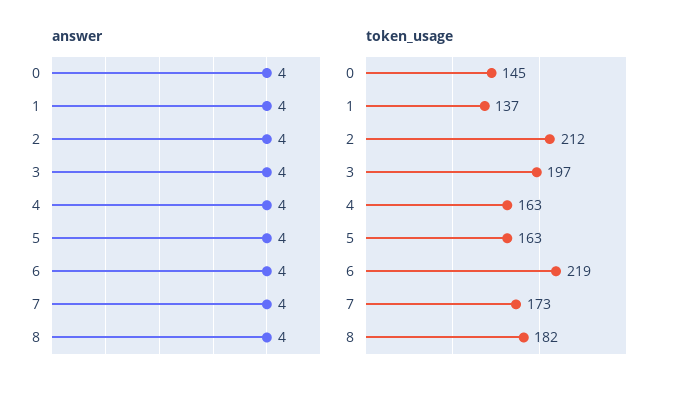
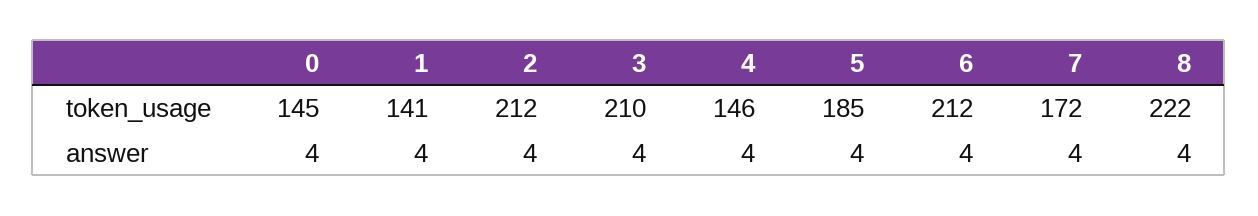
  {
    "answer": {
      "0": 4,
      "1": 4,
      "2": 4,
      "3": 4,
      "4": 4,
      "5": 4,
      "6": 4,
      "7": 4,
      "8": 4
    },
    "token_usage": {
      "0": 145,
-     "1": 137,
+     "1": 141,
      "2": 212,
-     "3": 197,
+     "3": 210,
-     "4": 163,
+     "4": 146,
-     "5": 163,
+     "5": 185,
-     "6": 219,
+     "6": 212,
-     "7": 173,
+     "7": 172,
-     "8": 182
+     "8": 222
    }
  }

